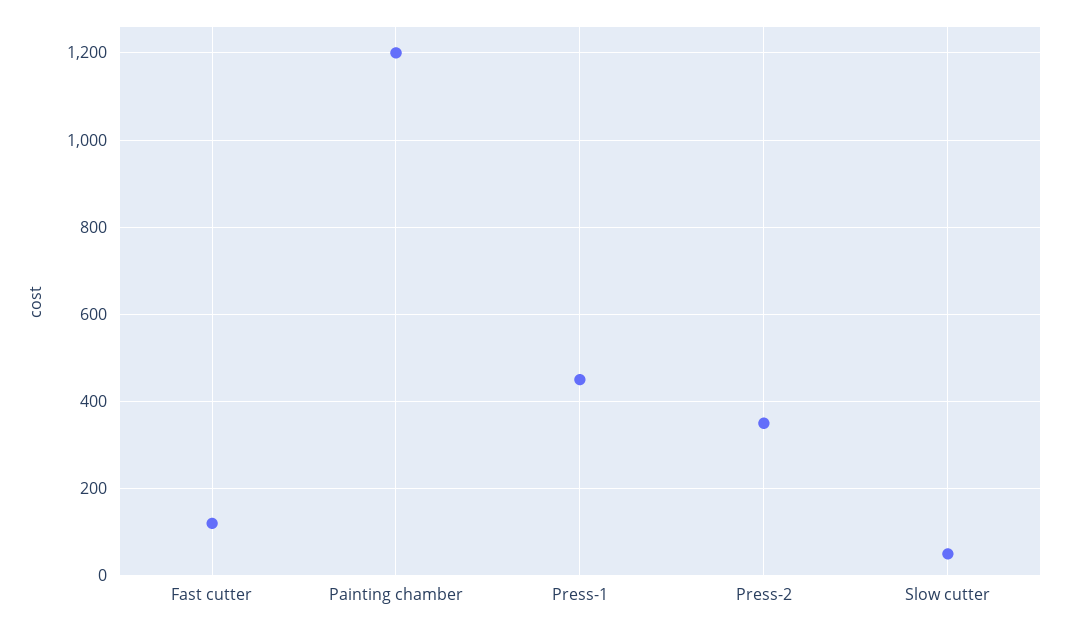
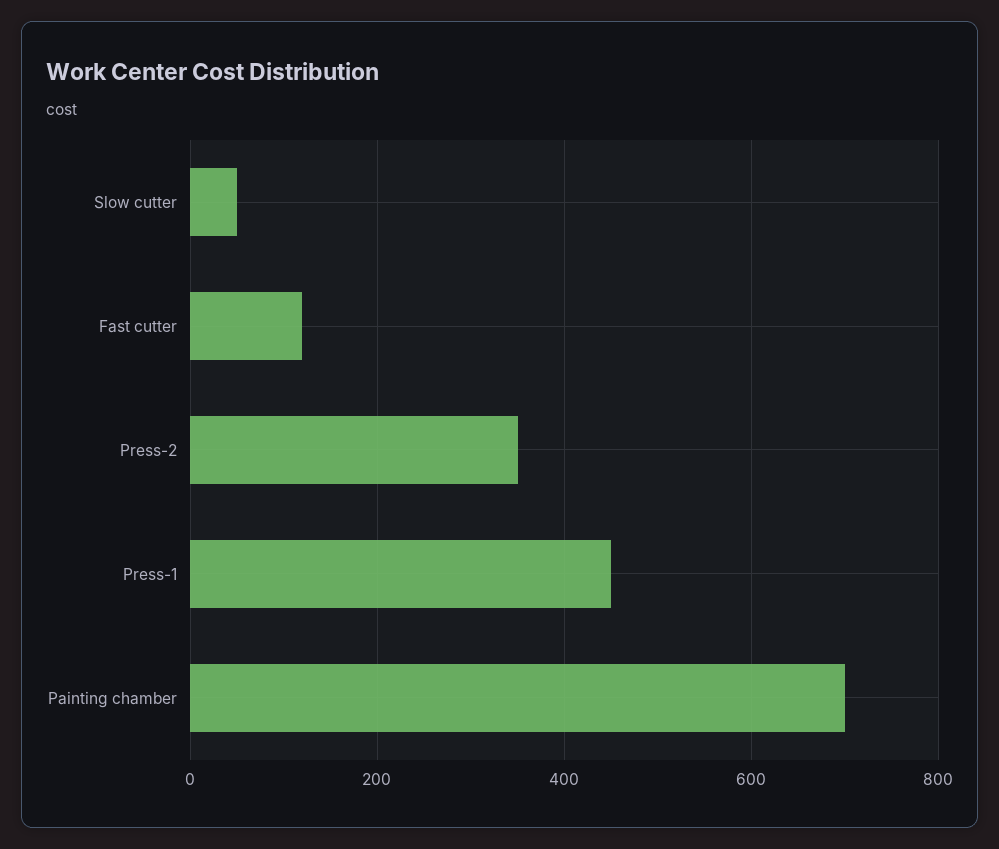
  {
    "Fast cutter": 120,
-   "Painting chamber": 1200,
+   "Painting chamber": 700,
    "Press-1": 460,
    "Press-2": 360,
    "Slow cutter": 60
  }

